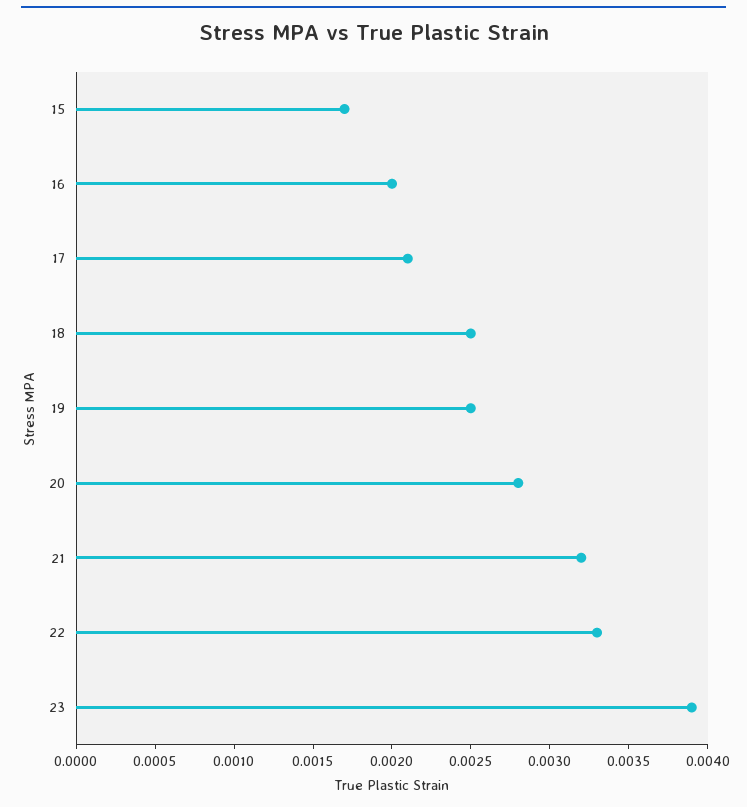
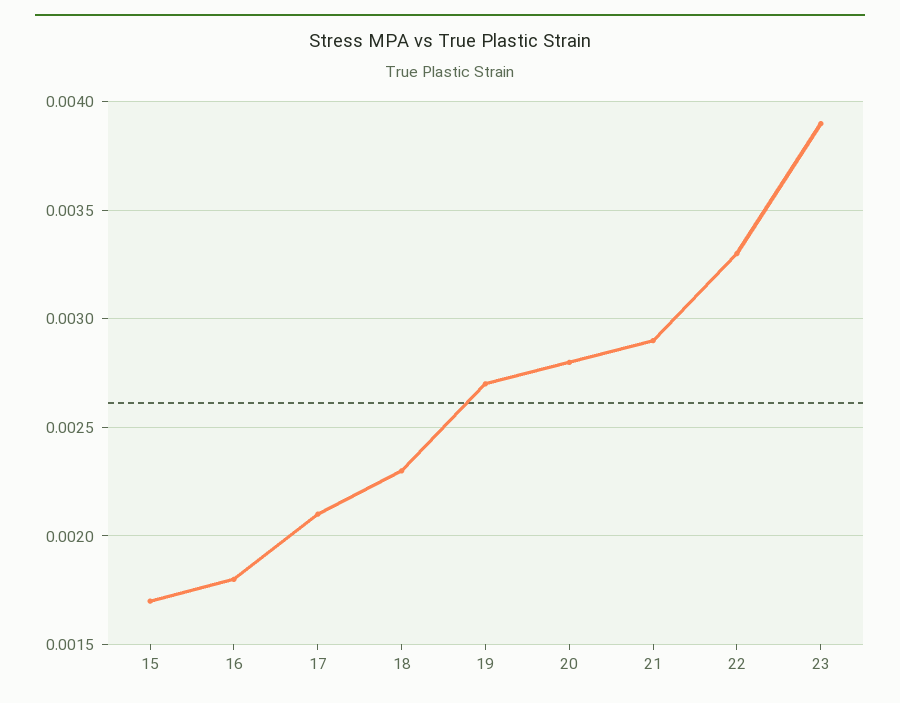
  {
    "15": 0.0017,
-   "16": 0.002,
+   "16": 0.0018,
    "17": 0.0021,
-   "18": 0.0025,
+   "18": 0.0023,
-   "19": 0.0025,
+   "19": 0.0027,
    "20": 0.0028,
-   "21": 0.0032,
+   "21": 0.0029,
    "22": 0.0033,
    "23": 0.0039
  }

